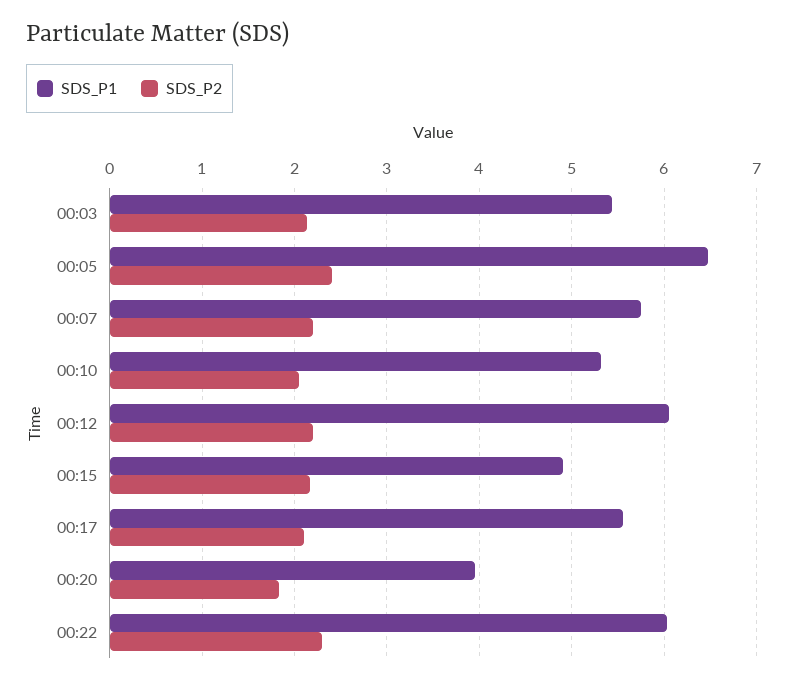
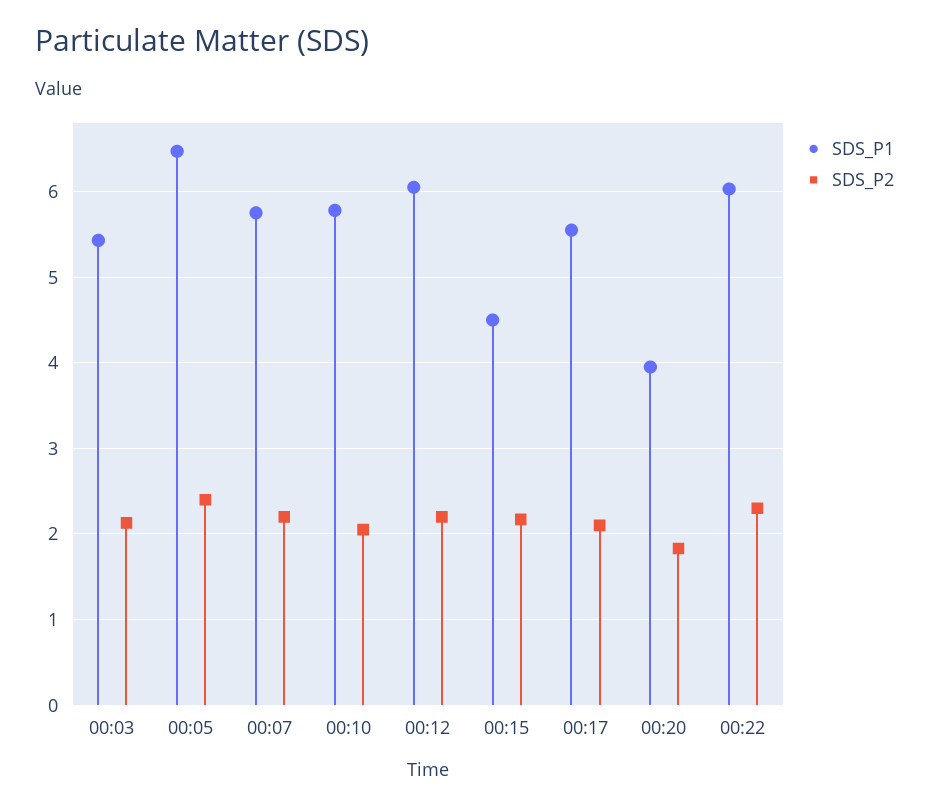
  {
    "SDS_P1": {
      "00:03": 5.4,
      "00:05": 6.5,
      "00:07": 5.8,
-     "00:10": 5.3,
+     "00:10": 5.8,
      "00:12": 6.1,
-     "00:15": 4.9,
+     "00:15": 4.5,
      "00:17": 5.6,
      "00:20": 4,
      "00:22": 6
    },
    "SDS_P2": {
      "00:03": 2.1,
      "00:05": 2.4,
      "00:07": 2.2,
      "00:10": 2.1,
      "00:12": 2.2,
      "00:15": 2.2,
      "00:17": 2.1,
      "00:20": 1.8,
      "00:22": 2.3
    }
  }

